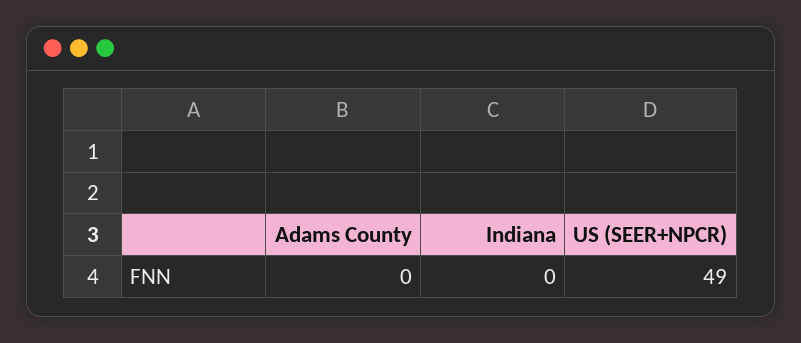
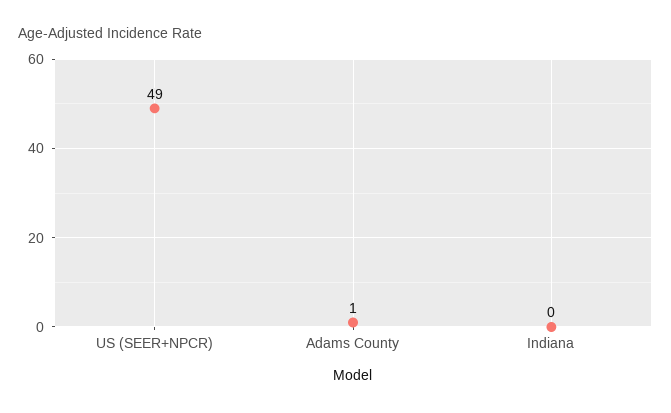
  {
-   "Adams County": 0,
+   "Adams County": 1,
    "Indiana": 0,
    "US (SEER+NPCR)": 49
  }

